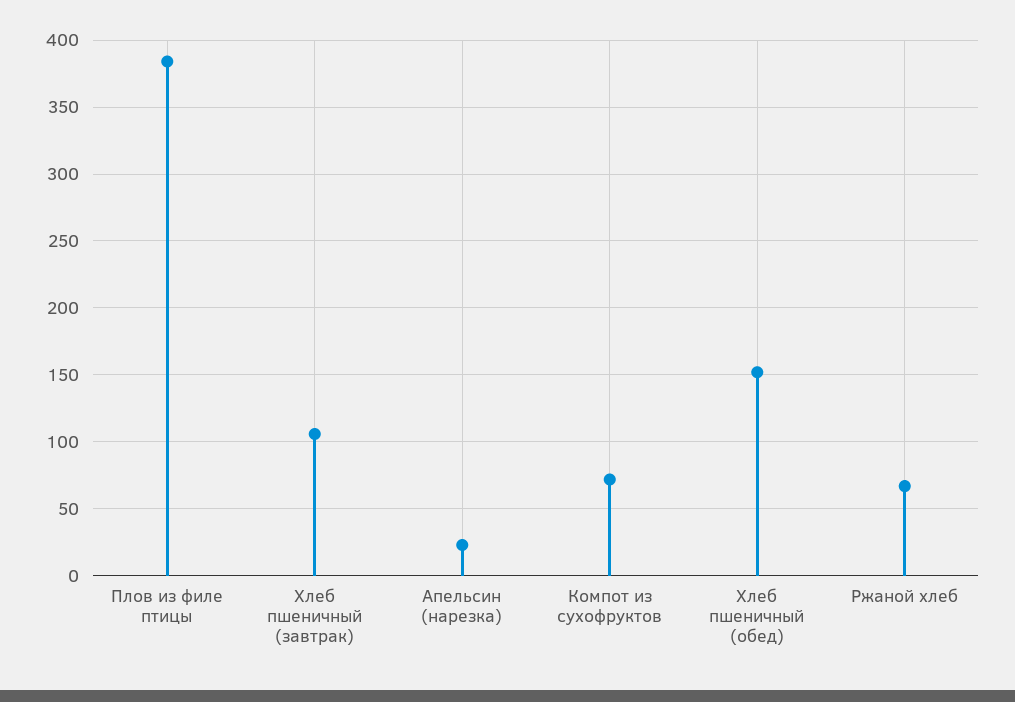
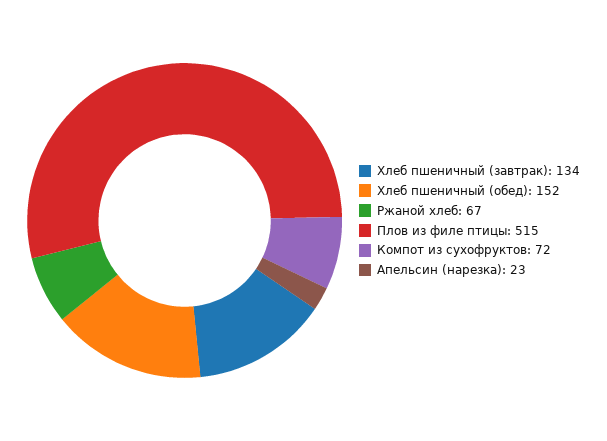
  {
-   "Плов из филе птицы": 385,
+   "Плов из филе птицы": 515,
-   "Хлеб пшеничный (завтрак)": 105,
+   "Хлеб пшеничный (завтрак)": 134,
    "Апельсин (нарезка)": 23,
    "Компот из сухофруктов": 72,
    "Хлеб пшеничный (обед)": 152,
    "Ржаной хлеб": 67
  }

